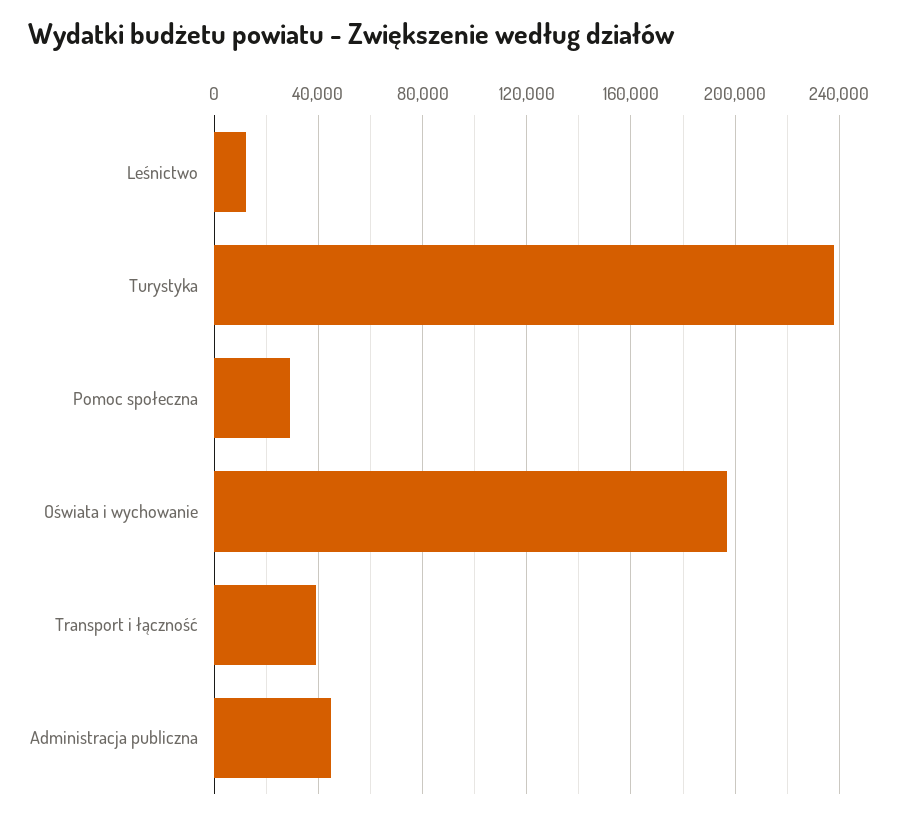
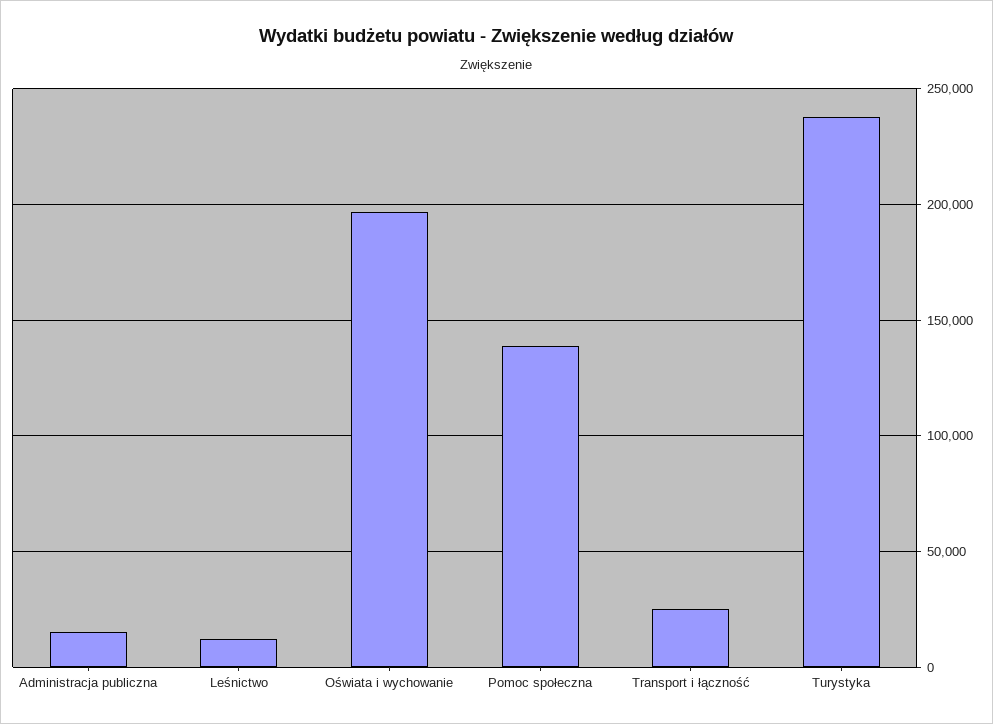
  {
    "Leśnictwo": 10000,
    "Turystyka": 240000,
-   "Pomoc społeczna": 30000,
+   "Pomoc społeczna": 140000,
    "Oświata i wychowanie": 195000,
-   "Transport i łączność": 40000,
+   "Transport i łączność": 25000,
-   "Administracja publiczna": 45000
+   "Administracja publiczna": 15000
  }

